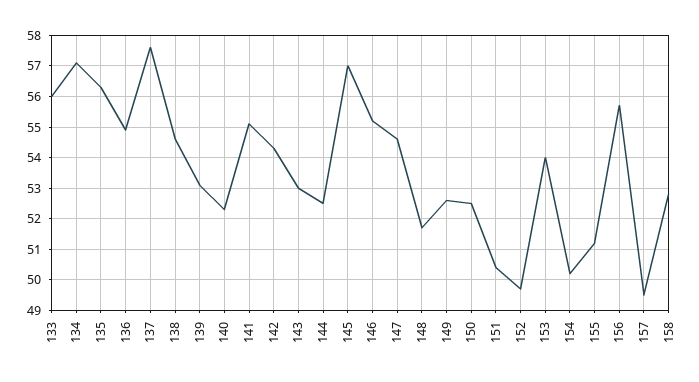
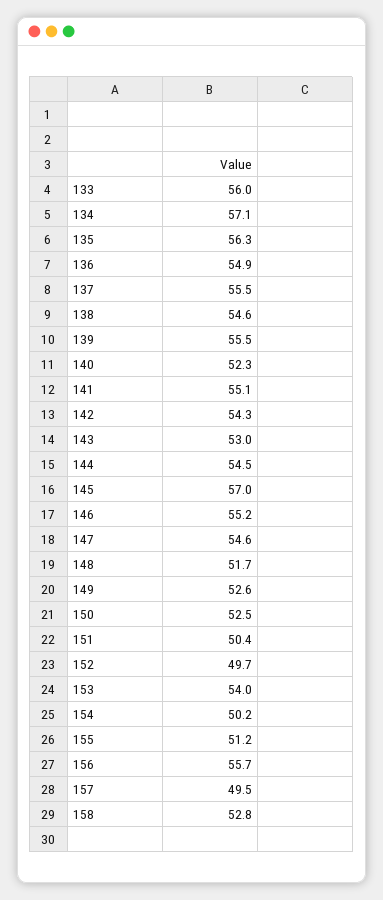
  {
    "133": 56,
    "134": 57.1,
    "135": 56.3,
    "136": 54.9,
-   "137": 57.5,
+   "137": 55.5,
    "138": 54.6,
-   "139": 53,
+   "139": 55.5,
    "140": 52.3,
    "141": 55.1,
    "142": 54.3,
    "143": 53,
-   "144": 52.5,
+   "144": 54.5,
    "145": 57,
    "146": 55.2,
    "147": 54.6,
    "148": 51.7,
    "149": 52.6,
    "150": 52.5,
    "151": 50.4,
    "152": 49.7,
    "153": 54,
    "154": 50.2,
    "155": 51.2,
    "156": 55.7,
    "157": 49.5,
    "158": 52.8
  }

